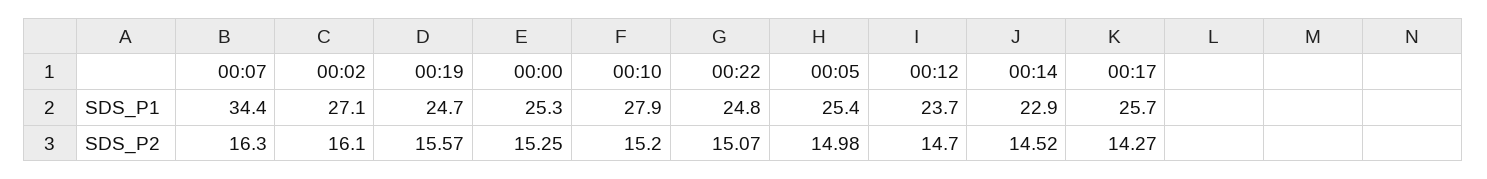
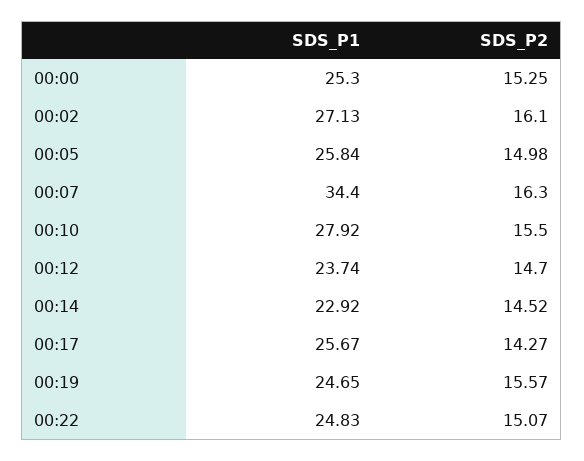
  {
    "00:07": {
      "SDS_P1": 34.4,
      "SDS_P2": 16.3
    },
    "00:02": {
      "SDS_P1": 27.13,
      "SDS_P2": 16.1
    },
    "00:19": {
      "SDS_P1": 24.65,
      "SDS_P2": 15.57
    },
    "00:00": {
      "SDS_P1": 25.3,
      "SDS_P2": 15.25
    },
    "00:10": {
      "SDS_P1": 27.92,
-     "SDS_P2": 15.2
+     "SDS_P2": 15.5
    },
    "00:22": {
      "SDS_P1": 24.83,
      "SDS_P2": 15.07
    },
    "00:05": {
-     "SDS_P1": 25.4,
+     "SDS_P1": 25.84,
      "SDS_P2": 14.98
    },
    "00:12": {
      "SDS_P1": 23.74,
      "SDS_P2": 14.7
    },
    "00:14": {
      "SDS_P1": 22.92,
      "SDS_P2": 14.52
    },
    "00:17": {
      "SDS_P1": 25.67,
      "SDS_P2": 14.27
    }
  }

